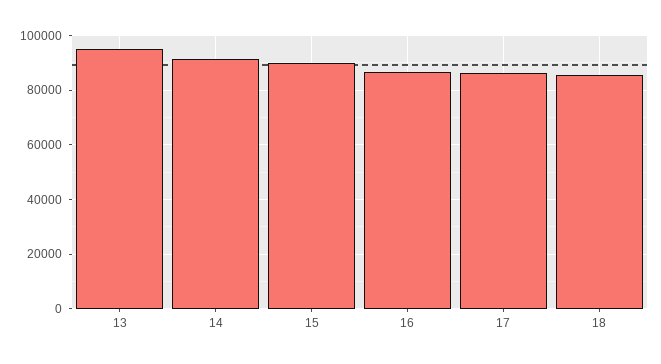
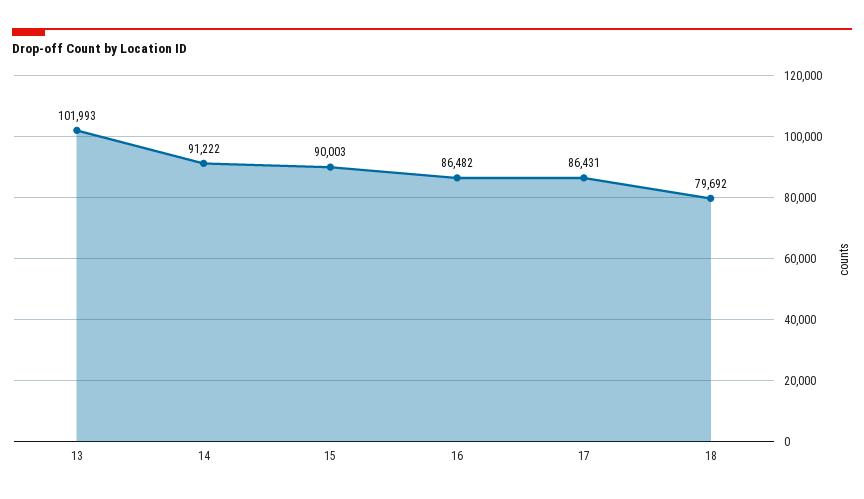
  {
-   "13": 95000,
+   "13": 101993,
    "14": 91222,
    "15": 90003,
    "16": 86482,
    "17": 86431,
-   "18": 85000
+   "18": 79692
  }

